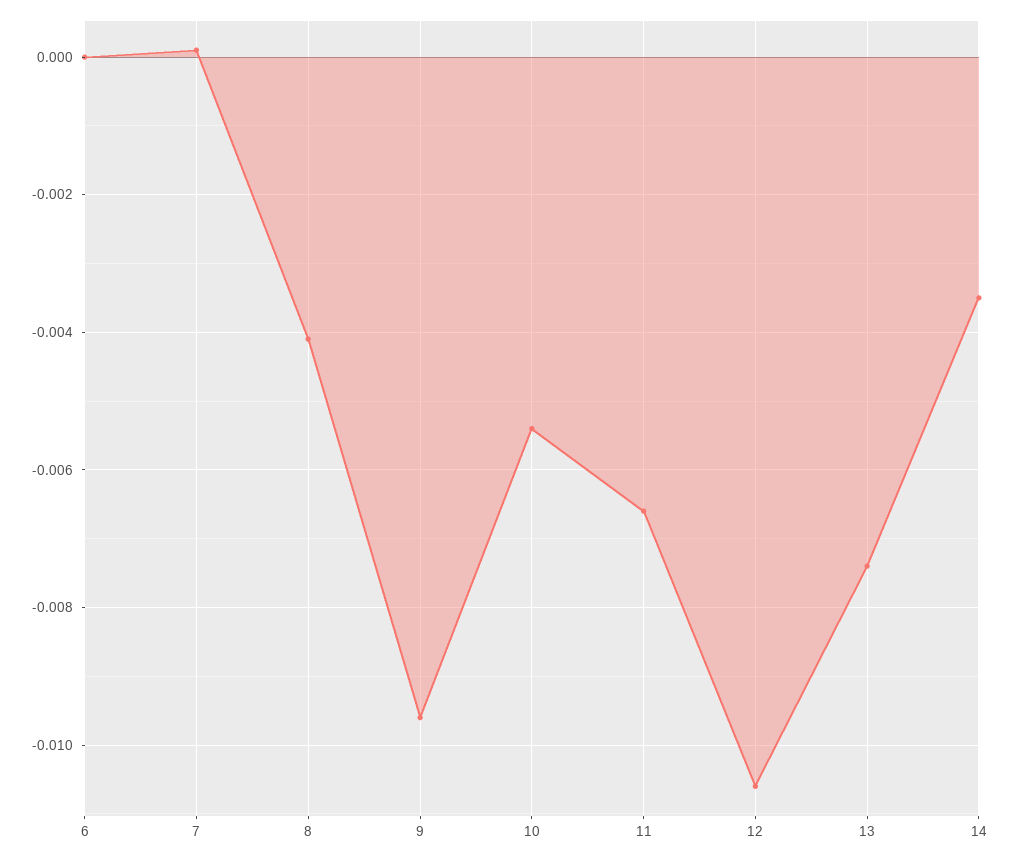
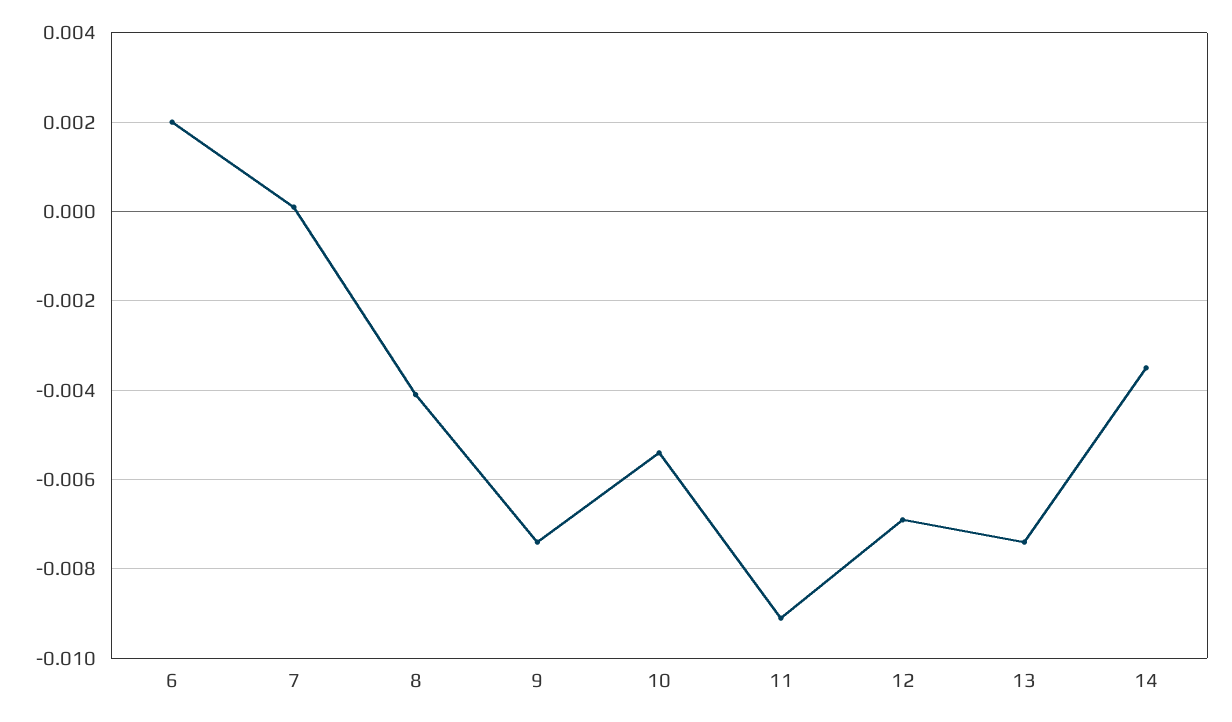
  {
-   "6": 0,
+   "6": 0.002,
    "7": 0,
    "8": -0.004,
-   "9": -0.0095,
+   "9": -0.0075,
    "10": -0.0055,
-   "11": -0.0065,
+   "11": -0.009,
-   "12": -0.0105,
+   "12": -0.007,
    "13": -0.0075,
    "14": -0.0035
  }

